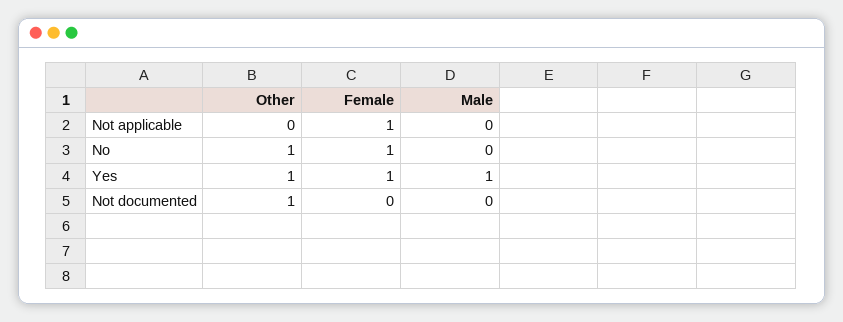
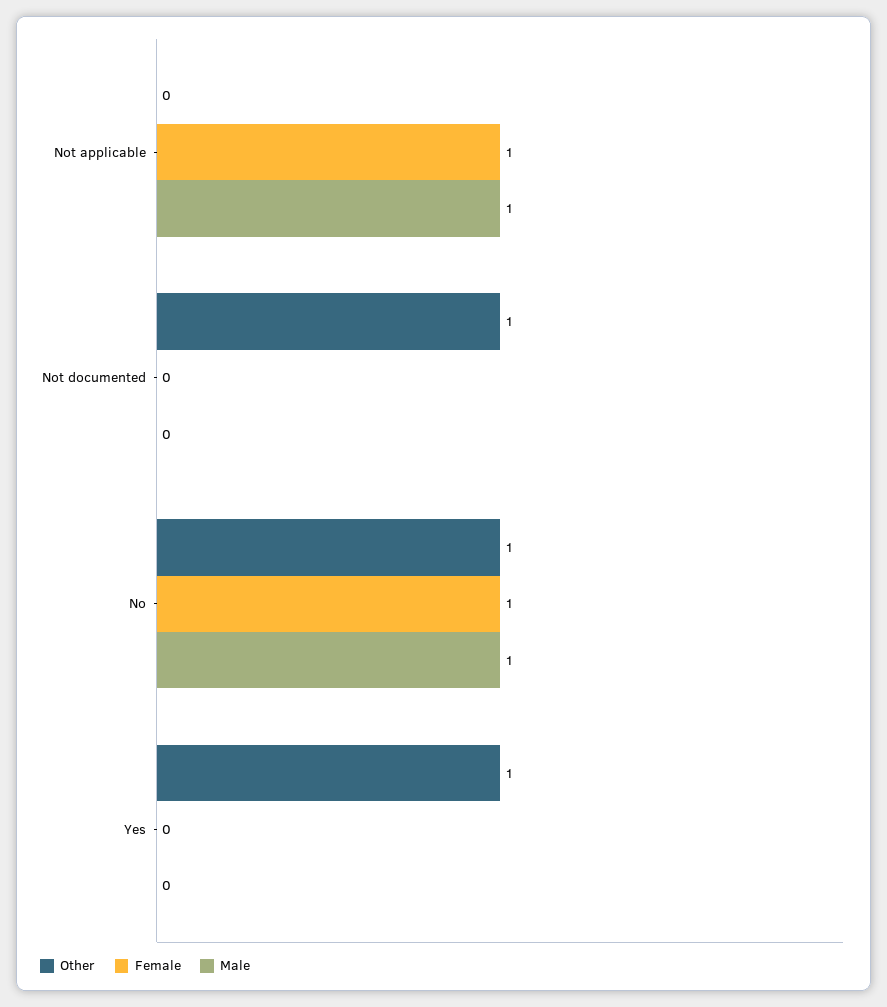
  {
    "Other": {
      "Not applicable": 0,
      "No": 1,
      "Yes": 1,
      "Not documented": 1
    },
    "Female": {
      "Not applicable": 1,
      "No": 1,
-     "Yes": 1,
+     "Yes": 0,
      "Not documented": 0
    },
    "Male": {
-     "Not applicable": 0,
+     "Not applicable": 1,
-     "No": 0,
+     "No": 1,
-     "Yes": 1,
+     "Yes": 0,
      "Not documented": 0
    }
  }

